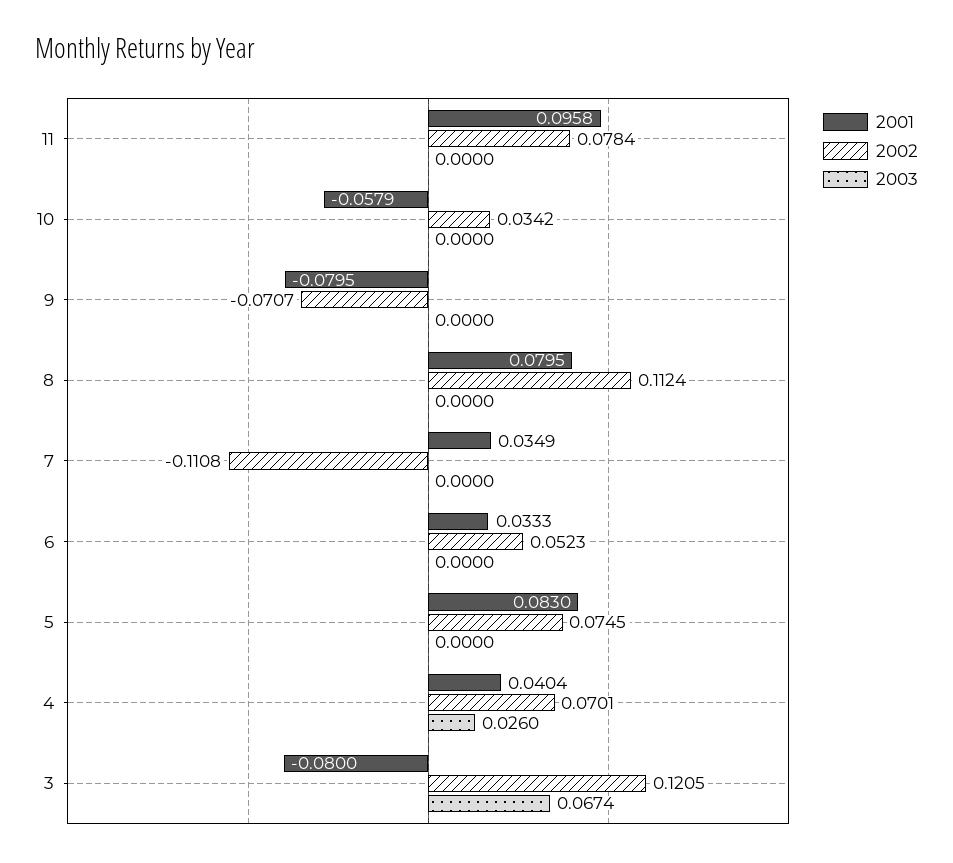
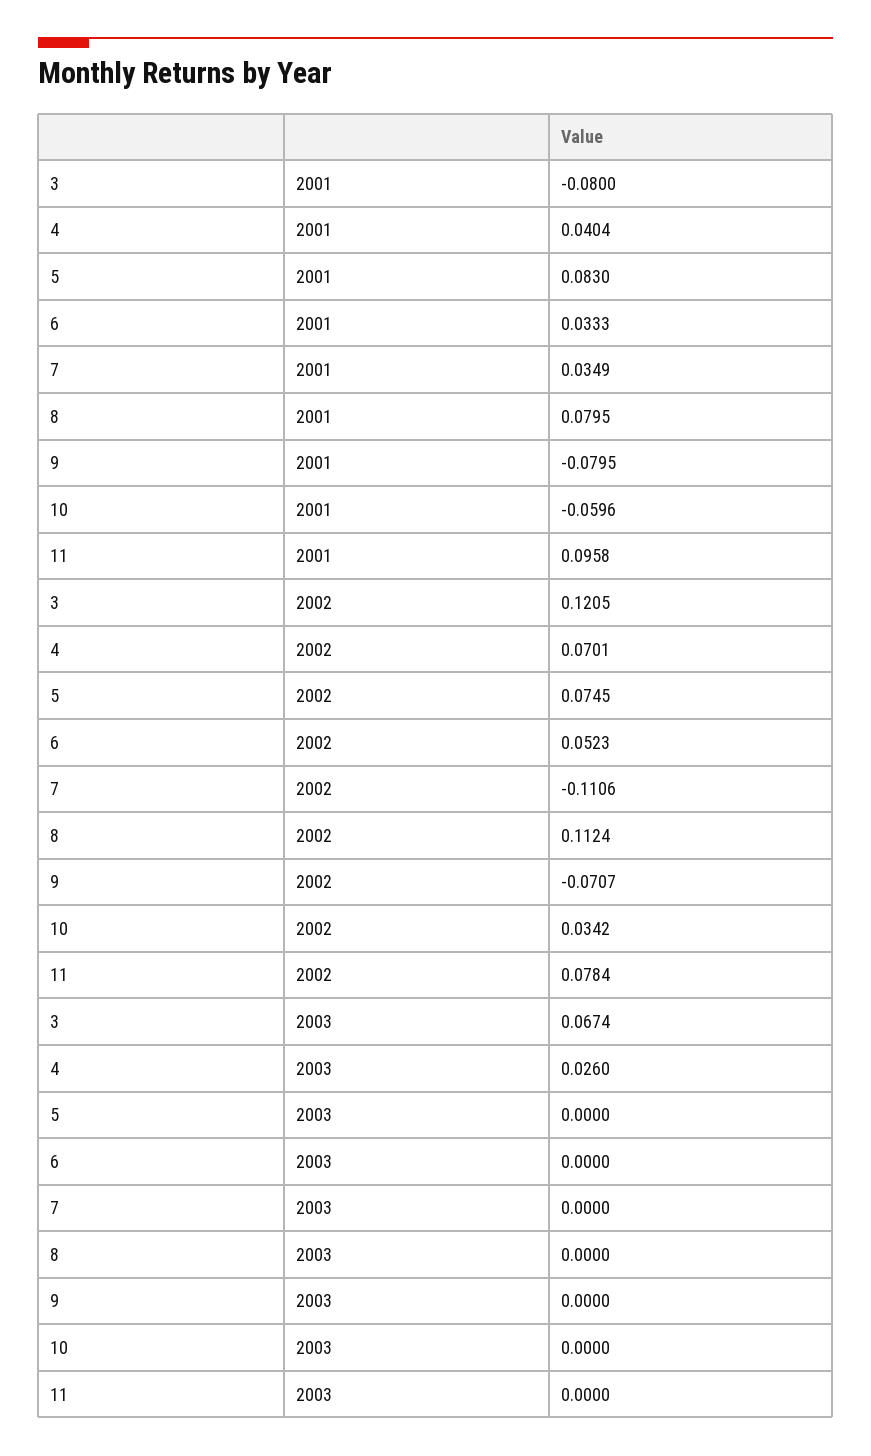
  {
    "2001": {
      "11": 0.0958,
-     "10": -0.0579,
+     "10": -0.0596,
      "9": -0.0795,
      "8": 0.0795,
      "7": 0.0349,
      "6": 0.0333,
      "5": 0.083,
      "4": 0.0404,
      "3": -0.08
    },
    "2002": {
      "11": 0.0784,
      "10": 0.0342,
      "9": -0.0707,
      "8": 0.1124,
-     "7": -0.1108,
+     "7": -0.1106,
      "6": 0.0523,
      "5": 0.0745,
      "4": 0.0701,
      "3": 0.1205
    },
    "2003": {
      "11": 0,
      "10": 0,
      "9": 0,
      "8": 0,
      "7": 0,
      "6": 0,
      "5": 0,
      "4": 0.026,
      "3": 0.0674
    }
  }

